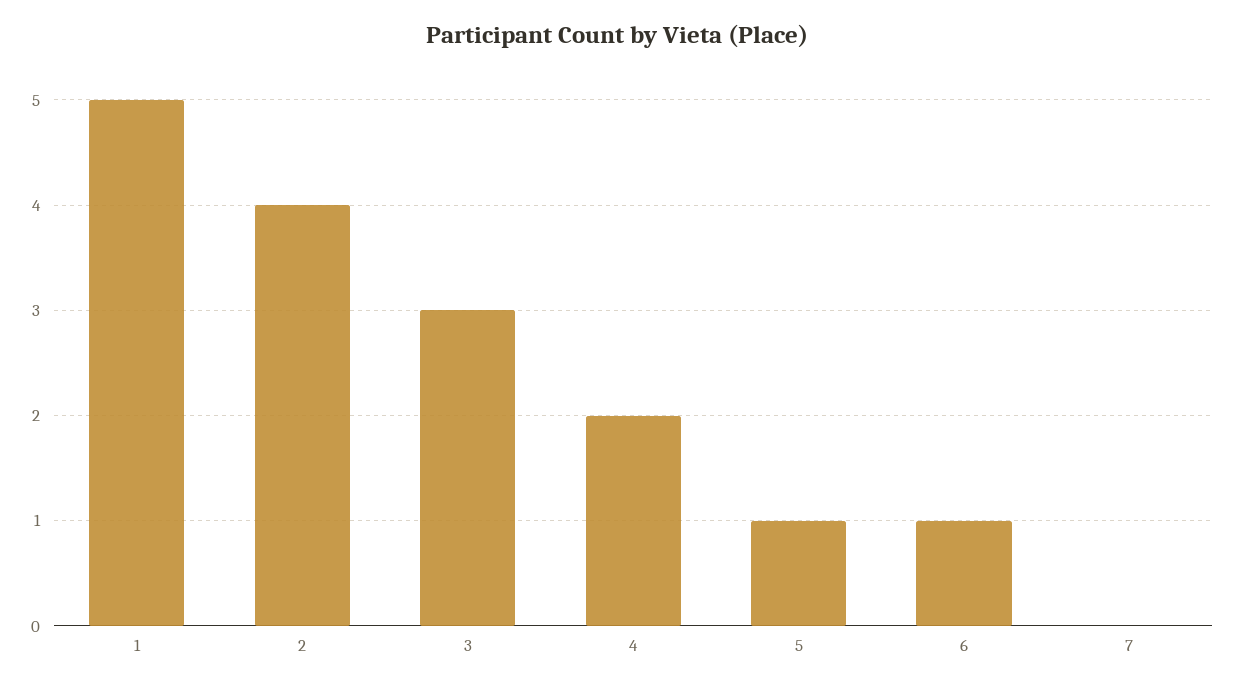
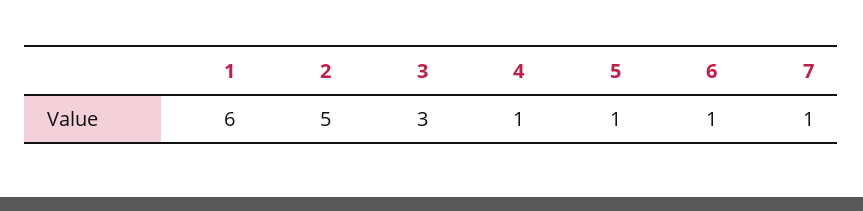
  {
-   "1": 5,
+   "1": 6,
-   "2": 4,
+   "2": 5,
    "3": 3,
-   "4": 2,
+   "4": 1,
    "5": 1,
    "6": 1,
-   "7": 0
+   "7": 1
  }

